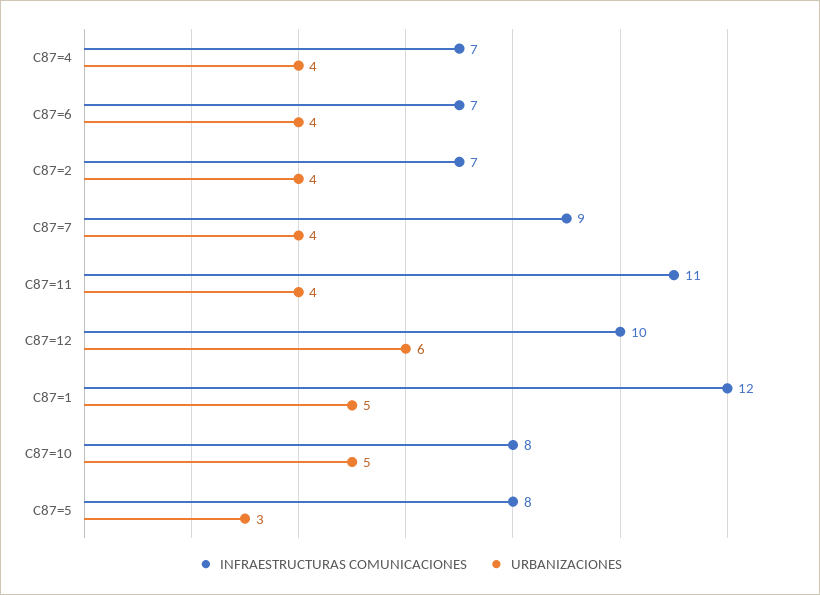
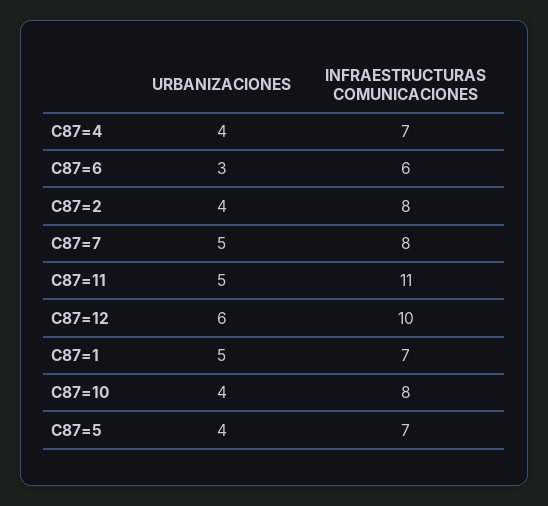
  {
    "INFRAESTRUCTURAS COMUNICACIONES": {
      "C87=4": 7,
-     "C87=6": 7,
+     "C87=6": 6,
-     "C87=2": 7,
+     "C87=2": 8,
-     "C87=7": 9,
+     "C87=7": 8,
      "C87=11": 11,
      "C87=12": 10,
-     "C87=1": 12,
+     "C87=1": 7,
      "C87=10": 8,
-     "C87=5": 8
+     "C87=5": 7
    },
    "URBANIZACIONES": {
      "C87=4": 4,
-     "C87=6": 4,
+     "C87=6": 3,
      "C87=2": 4,
-     "C87=7": 4,
+     "C87=7": 5,
-     "C87=11": 4,
+     "C87=11": 5,
      "C87=12": 6,
      "C87=1": 5,
-     "C87=10": 5,
+     "C87=10": 4,
-     "C87=5": 3
+     "C87=5": 4
    }
  }

